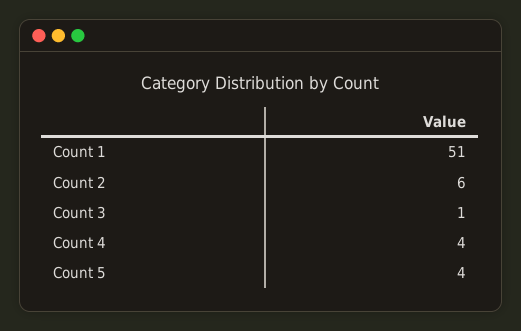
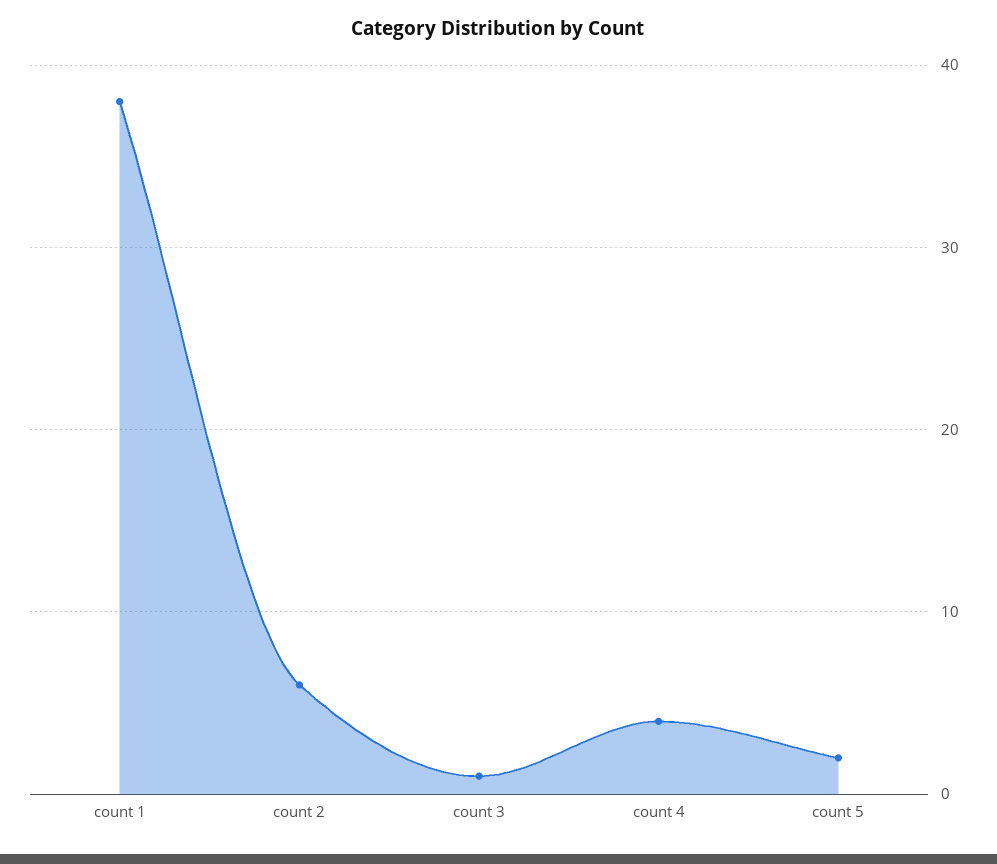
  {
-   "Count 1": 51,
+   "Count 1": 38,
    "Count 2": 6,
    "Count 3": 1,
    "Count 4": 4,
-   "Count 5": 4
+   "Count 5": 2
  }

